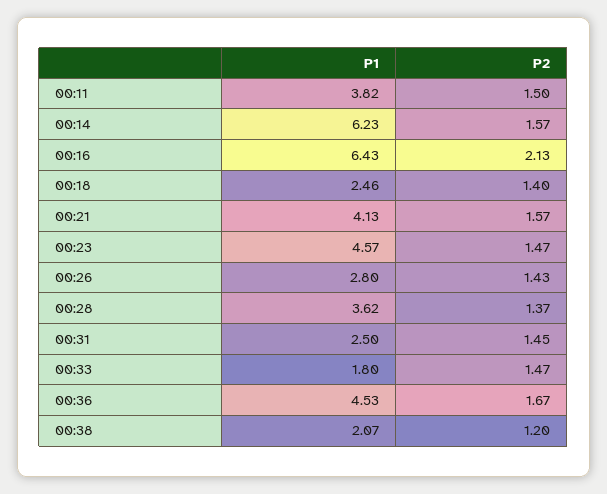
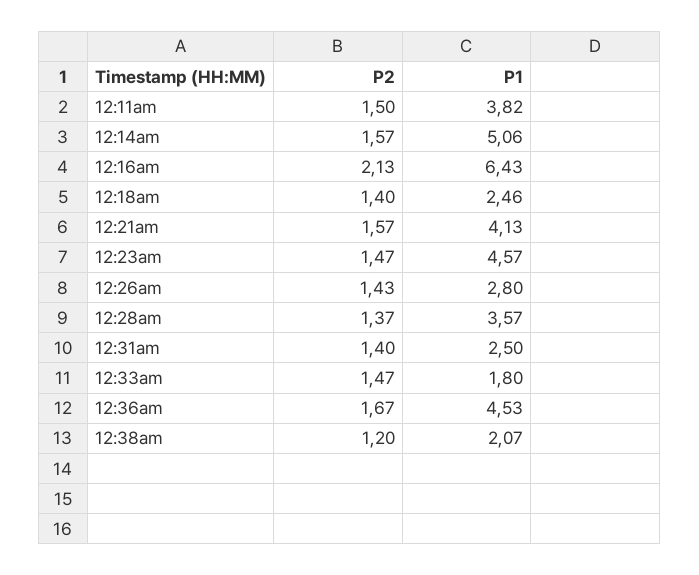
  {
    "P1": {
      "00:11": 3.82,
-     "00:14": 6.23,
+     "00:14": 5.06,
      "00:16": 6.43,
      "00:18": 2.46,
      "00:21": 4.13,
      "00:23": 4.57,
      "00:26": 2.8,
-     "00:28": 3.62,
+     "00:28": 3.57,
      "00:31": 2.5,
      "00:33": 1.8,
      "00:36": 4.53,
      "00:38": 2.07
    },
    "P2": {
      "00:11": 1.5,
      "00:14": 1.57,
      "00:16": 2.13,
      "00:18": 1.4,
      "00:21": 1.57,
      "00:23": 1.47,
      "00:26": 1.43,
      "00:28": 1.37,
-     "00:31": 1.45,
+     "00:31": 1.4,
      "00:33": 1.47,
      "00:36": 1.67,
      "00:38": 1.2
    }
  }

